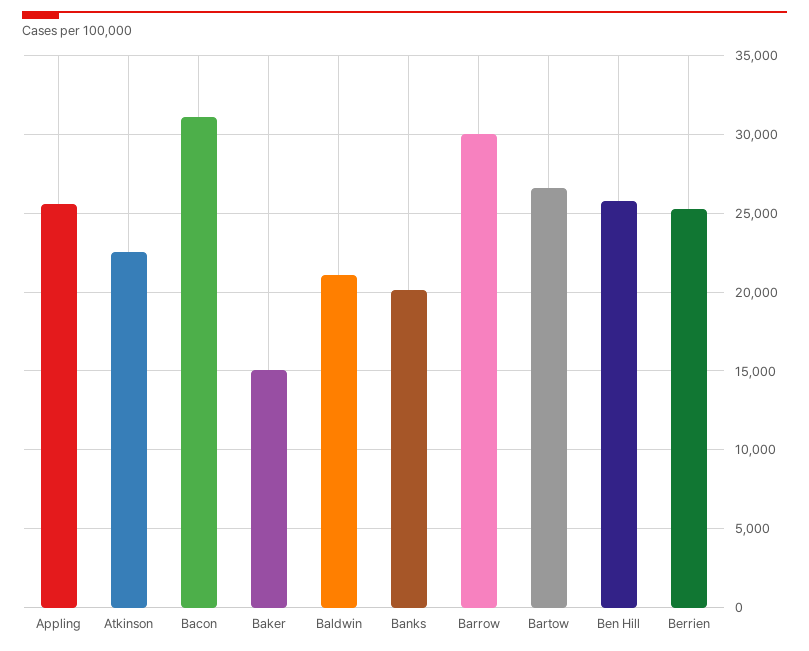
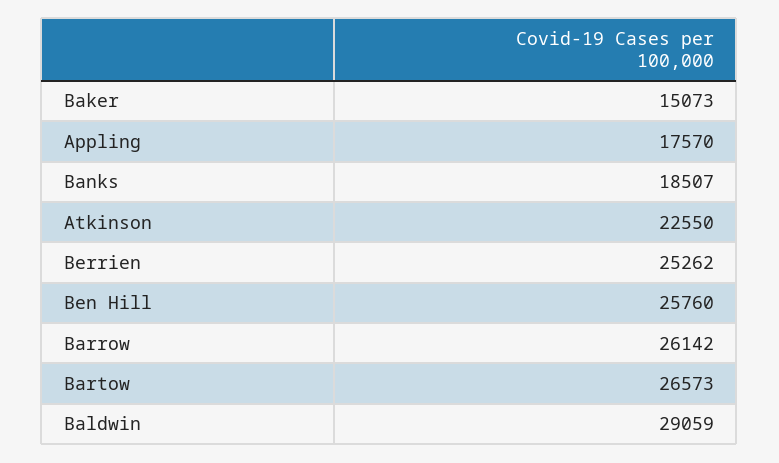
  {
-   "Appling": 25500,
+   "Appling": 17570,
    "Atkinson": 22550,
-   "Bacon": 31000,
    "Baker": 15073,
-   "Baldwin": 21000,
+   "Baldwin": 29059,
-   "Banks": 20000,
+   "Banks": 18507,
-   "Barrow": 30000,
+   "Barrow": 26142,
    "Bartow": 26573,
    "Ben Hill": 25760,
    "Berrien": 25262
  }

